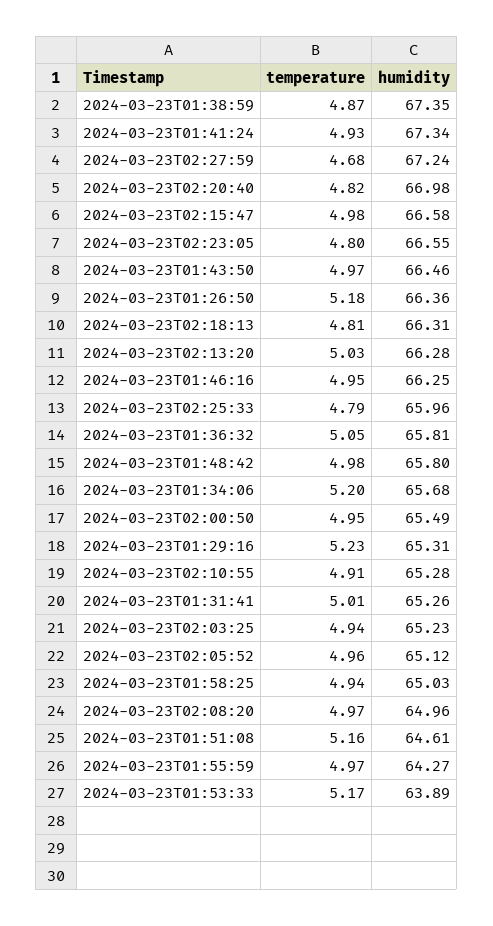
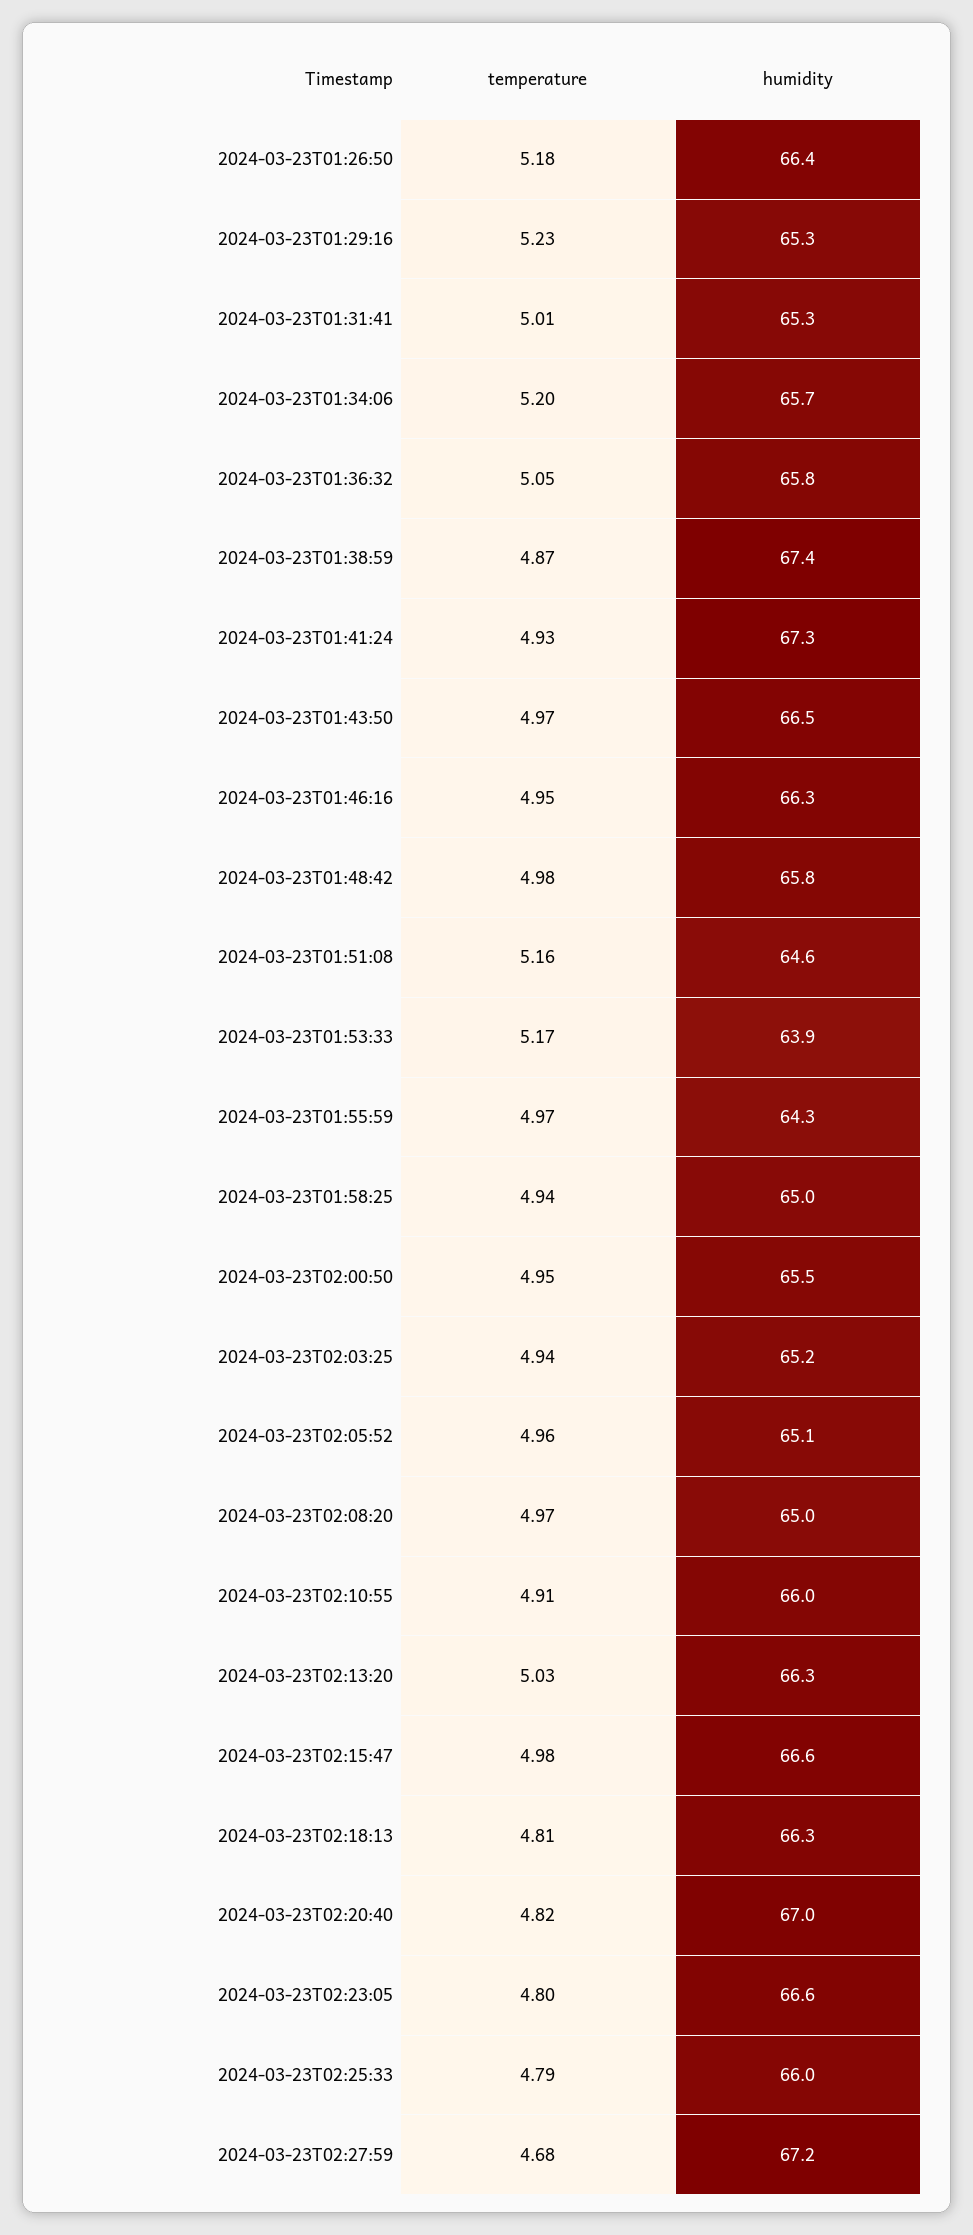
  {
    "temperature": {
      "2024-03-23T01:38:59": 4.87,
      "2024-03-23T01:41:24": 4.93,
      "2024-03-23T02:27:59": 4.68,
      "2024-03-23T02:20:40": 4.82,
      "2024-03-23T02:15:47": 4.98,
      "2024-03-23T02:23:05": 4.8,
      "2024-03-23T01:43:50": 4.97,
      "2024-03-23T01:26:50": 5.18,
      "2024-03-23T02:18:13": 4.81,
      "2024-03-23T02:13:20": 5.03,
      "2024-03-23T01:46:16": 4.95,
      "2024-03-23T02:25:33": 4.79,
      "2024-03-23T01:36:32": 5.05,
      "2024-03-23T01:48:42": 4.98,
      "2024-03-23T01:34:06": 5.2,
      "2024-03-23T02:00:50": 4.95,
      "2024-03-23T01:29:16": 5.23,
      "2024-03-23T02:10:55": 4.91,
      "2024-03-23T01:31:41": 5.01,
      "2024-03-23T02:03:25": 4.94,
      "2024-03-23T02:05:52": 4.96,
      "2024-03-23T01:58:25": 4.94,
      "2024-03-23T02:08:20": 4.97,
      "2024-03-23T01:51:08": 5.16,
      "2024-03-23T01:55:59": 4.97,
      "2024-03-23T01:53:33": 5.17
    },
    "humidity": {
      "2024-03-23T01:38:59": 67.35,
      "2024-03-23T01:41:24": 67.34,
      "2024-03-23T02:27:59": 67.24,
      "2024-03-23T02:20:40": 66.98,
      "2024-03-23T02:15:47": 66.58,
      "2024-03-23T02:23:05": 66.55,
      "2024-03-23T01:43:50": 66.46,
      "2024-03-23T01:26:50": 66.36,
      "2024-03-23T02:18:13": 66.31,
      "2024-03-23T02:13:20": 66.28,
      "2024-03-23T01:46:16": 66.25,
      "2024-03-23T02:25:33": 65.96,
      "2024-03-23T01:36:32": 65.81,
      "2024-03-23T01:48:42": 65.8,
      "2024-03-23T01:34:06": 65.68,
      "2024-03-23T02:00:50": 65.49,
      "2024-03-23T01:29:16": 65.31,
-     "2024-03-23T02:10:55": 65.28,
+     "2024-03-23T02:10:55": 66,
      "2024-03-23T01:31:41": 65.26,
      "2024-03-23T02:03:25": 65.23,
      "2024-03-23T02:05:52": 65.12,
      "2024-03-23T01:58:25": 65.03,
      "2024-03-23T02:08:20": 64.96,
      "2024-03-23T01:51:08": 64.61,
      "2024-03-23T01:55:59": 64.27,
      "2024-03-23T01:53:33": 63.89
    }
  }

